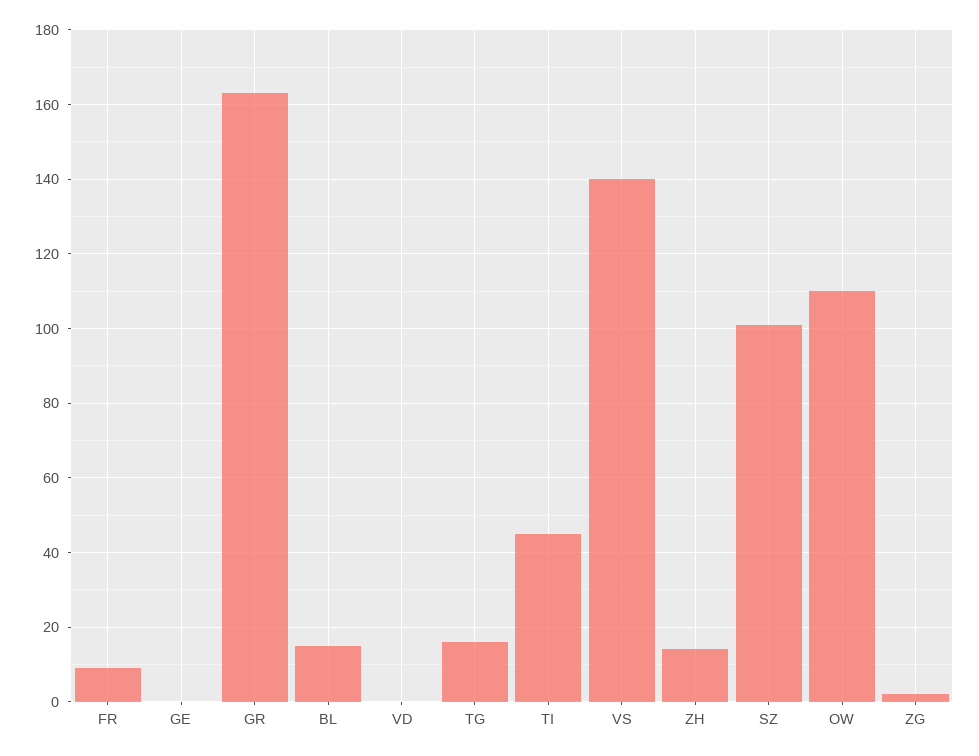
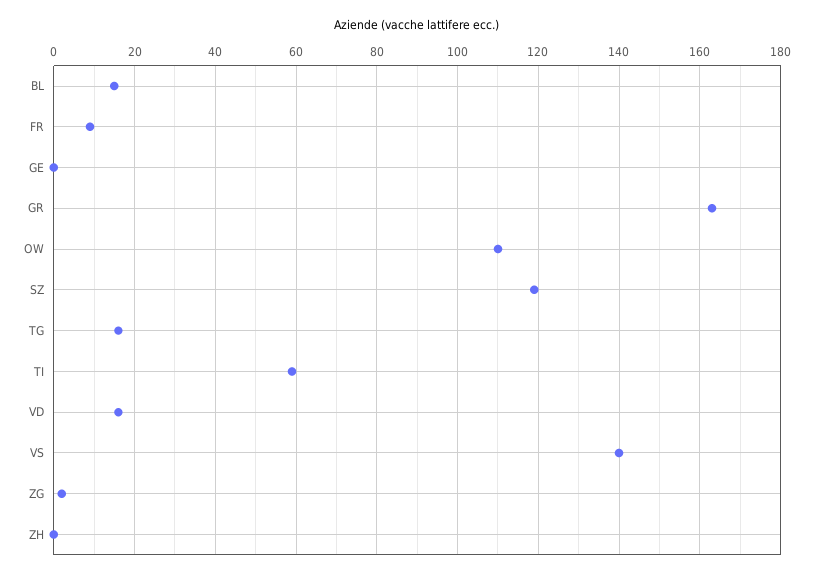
  {
    "FR": 10,
    "GE": 0,
    "GR": 165,
    "BL": 15,
-   "VD": 0,
+   "VD": 15,
    "TG": 15,
-   "TI": 45,
+   "TI": 60,
    "VS": 140,
-   "ZH": 15,
+   "ZH": 0,
-   "SZ": 100,
+   "SZ": 120,
    "OW": 110,
    "ZG": 0
  }

